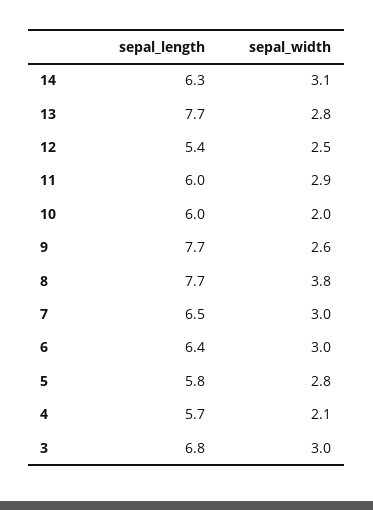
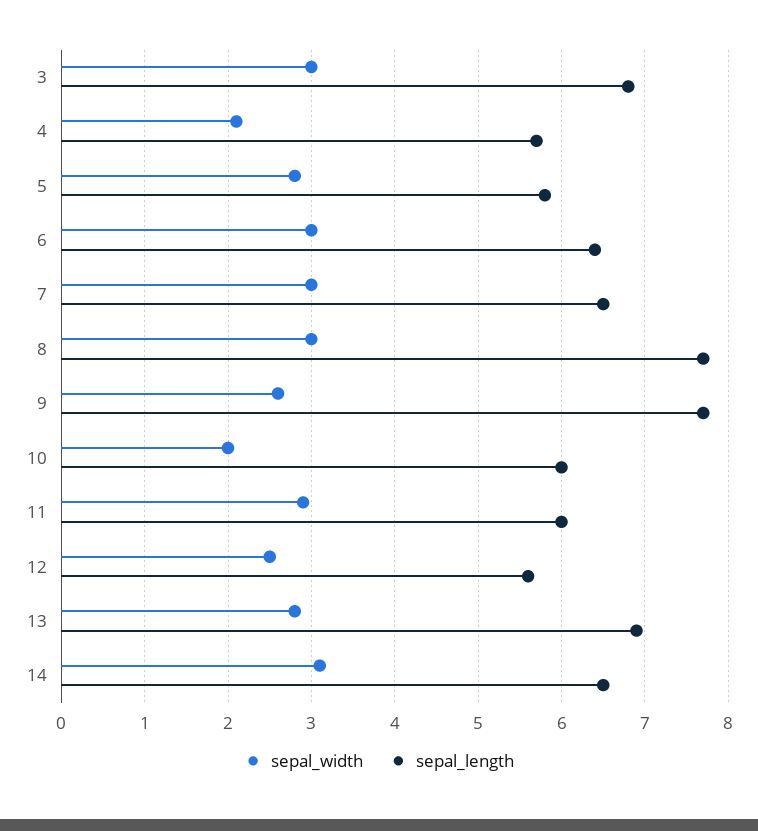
  {
    "sepal_length": {
-     "14": 6.3,
+     "14": 6.5,
-     "13": 7.7,
+     "13": 6.9,
-     "12": 5.4,
+     "12": 5.6,
      "11": 6,
      "10": 6,
      "9": 7.7,
      "8": 7.7,
      "7": 6.5,
      "6": 6.4,
      "5": 5.8,
      "4": 5.7,
      "3": 6.8
    },
    "sepal_width": {
      "14": 3.1,
      "13": 2.8,
      "12": 2.5,
      "11": 2.9,
      "10": 2,
      "9": 2.6,
-     "8": 3.8,
+     "8": 3,
      "7": 3,
      "6": 3,
      "5": 2.8,
      "4": 2.1,
      "3": 3
    }
  }

